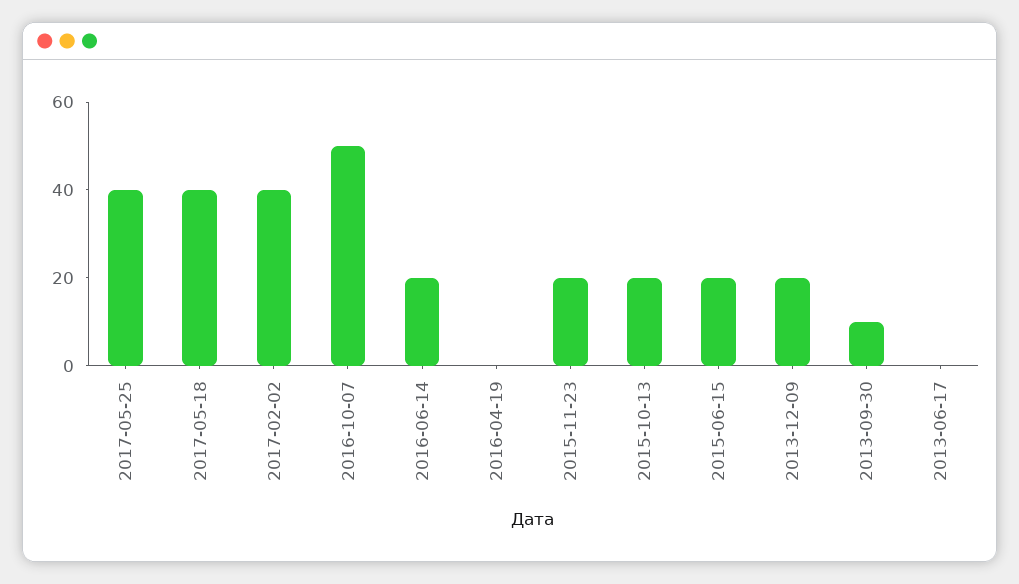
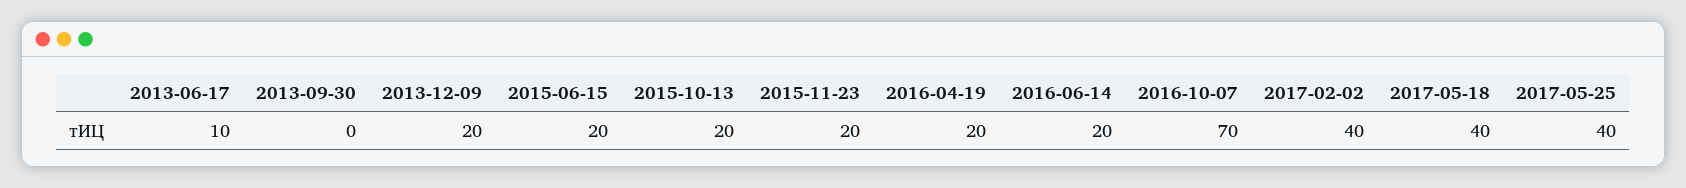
  {
    "2017-05-25": 40,
    "2017-05-18": 40,
    "2017-02-02": 40,
-   "2016-10-07": 50,
+   "2016-10-07": 70,
    "2016-06-14": 20,
-   "2016-04-19": 0,
+   "2016-04-19": 20,
    "2015-11-23": 20,
    "2015-10-13": 20,
    "2015-06-15": 20,
    "2013-12-09": 20,
-   "2013-09-30": 10,
+   "2013-09-30": 0,
-   "2013-06-17": 0
+   "2013-06-17": 10
  }

